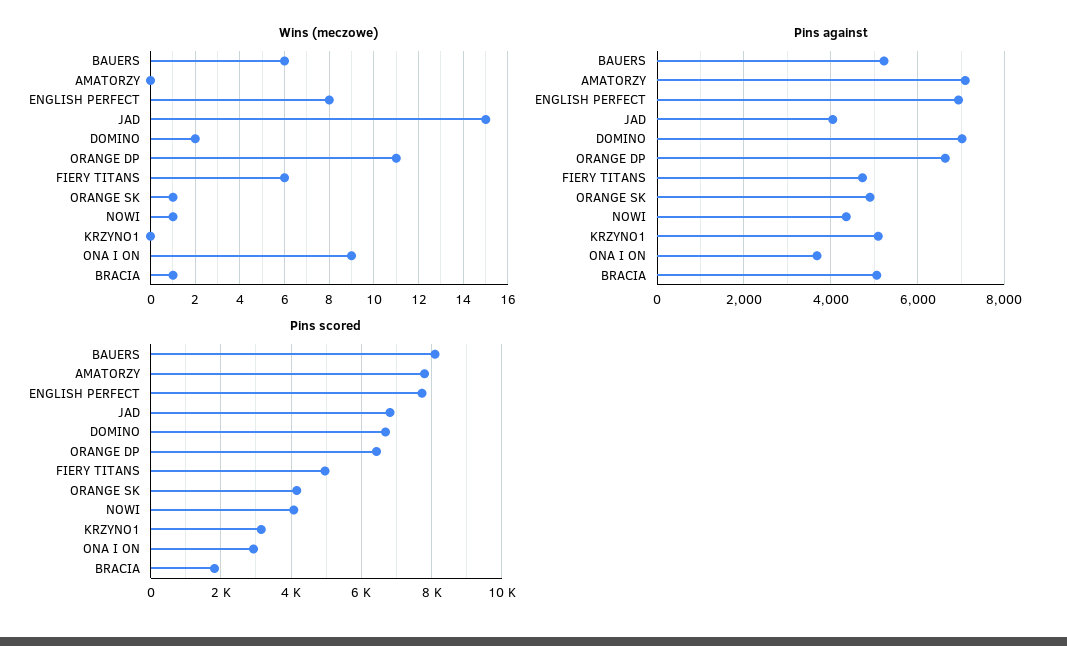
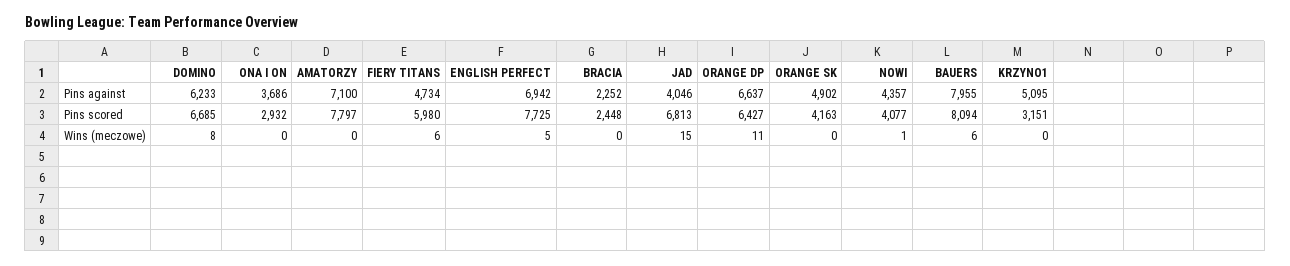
  {
    "Wins (meczowe)": {
      "BAUERS": 6,
      "AMATORZY": 0,
-     "ENGLISH PERFECT": 8,
+     "ENGLISH PERFECT": 5,
      "JAD": 15,
-     "DOMINO": 2,
+     "DOMINO": 8,
      "ORANGE DP": 11,
      "FIERY TITANS": 6,
-     "ORANGE SK": 1,
+     "ORANGE SK": 0,
      "NOWI": 1,
      "KRZYNO1": 0,
-     "ONA I ON": 9,
+     "ONA I ON": 0,
-     "BRACIA": 1
+     "BRACIA": 0
    },
    "Pins against": {
-     "BAUERS": 5200,
+     "BAUERS": 7955,
      "AMATORZY": 7100,
      "ENGLISH PERFECT": 6942,
      "JAD": 4046,
-     "DOMINO": 7000,
+     "DOMINO": 6233,
      "ORANGE DP": 6637,
      "FIERY TITANS": 4734,
      "ORANGE SK": 4902,
      "NOWI": 4357,
      "KRZYNO1": 5095,
      "ONA I ON": 3686,
-     "BRACIA": 5000
+     "BRACIA": 2252
    },
    "Pins scored": {
      "BAUERS": 8094,
      "AMATORZY": 7797,
      "ENGLISH PERFECT": 7725,
      "JAD": 6813,
      "DOMINO": 6685,
      "ORANGE DP": 6427,
-     "FIERY TITANS": 5000,
+     "FIERY TITANS": 5980,
      "ORANGE SK": 4163,
      "NOWI": 4077,
      "KRZYNO1": 3151,
      "ONA I ON": 2932,
-     "BRACIA": 1800
+     "BRACIA": 2448
    }
  }

